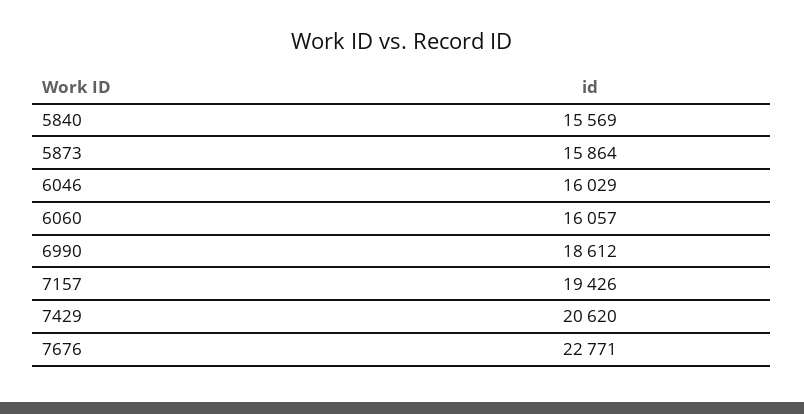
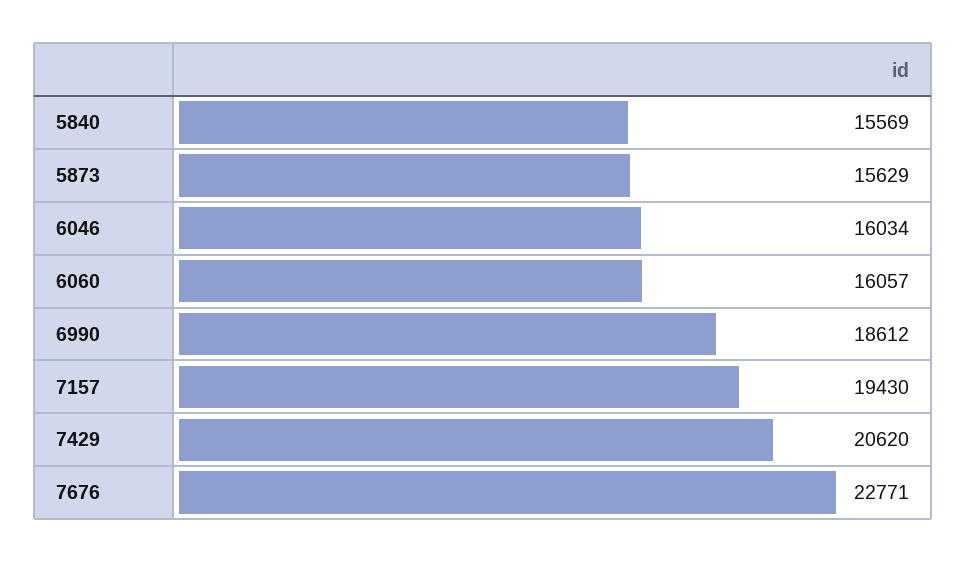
  {
    "5840": 15569,
-   "5873": 15864,
+   "5873": 15629,
-   "6046": 16029,
+   "6046": 16034,
    "6060": 16057,
    "6990": 18612,
-   "7157": 19426,
+   "7157": 19430,
    "7429": 20620,
    "7676": 22771
  }

